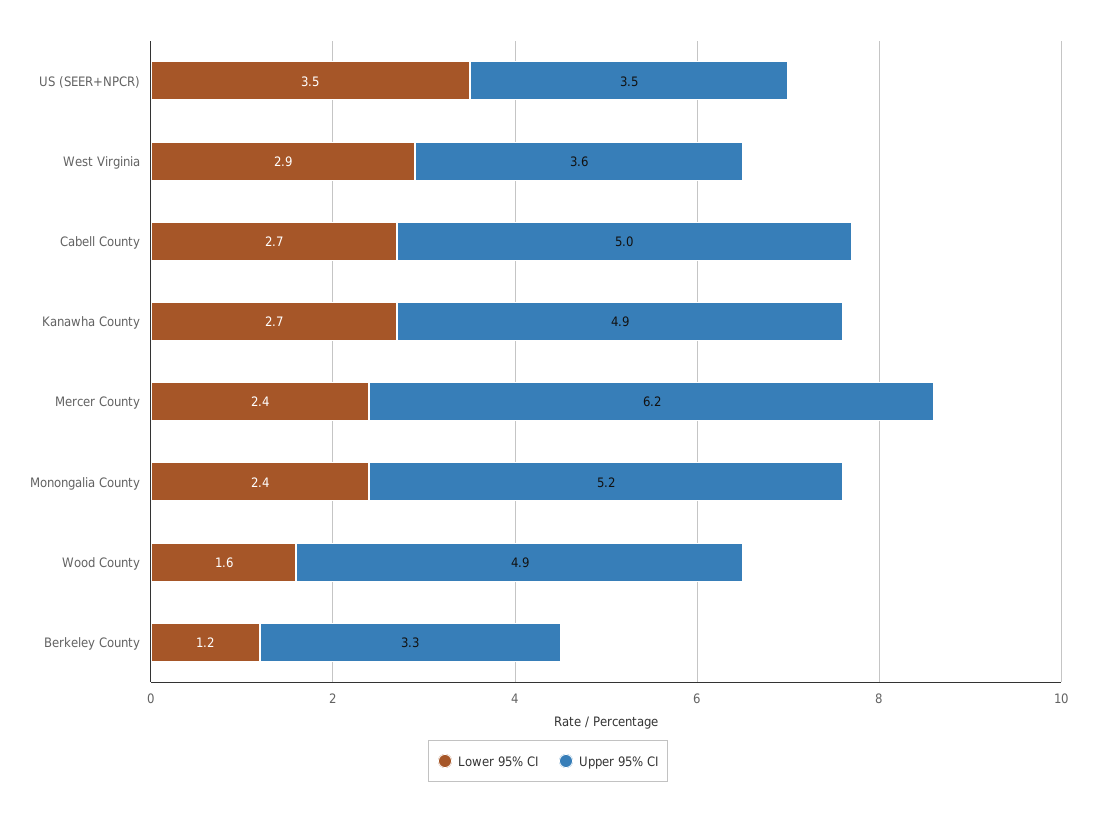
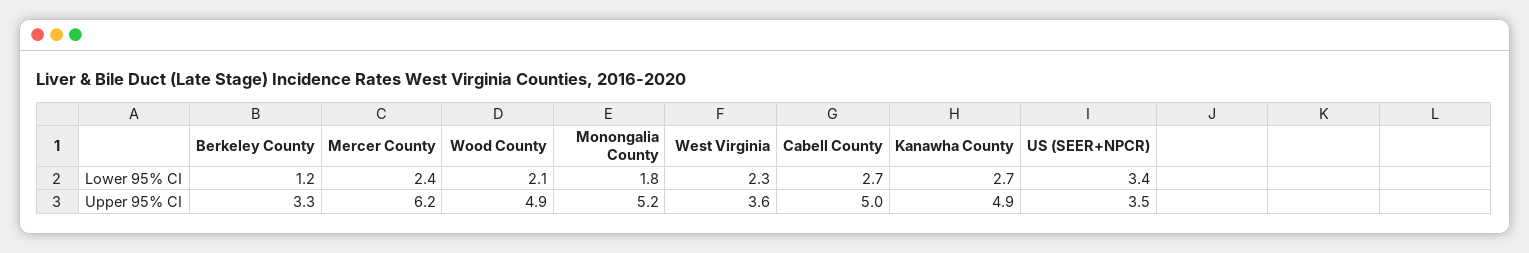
  {
    "Lower 95% CI": {
-     "US (SEER+NPCR)": 3.5,
+     "US (SEER+NPCR)": 3.4,
-     "West Virginia": 2.9,
+     "West Virginia": 2.3,
      "Cabell County": 2.7,
      "Kanawha County": 2.7,
      "Mercer County": 2.4,
-     "Monongalia County": 2.4,
+     "Monongalia County": 1.8,
-     "Wood County": 1.6,
+     "Wood County": 2.1,
      "Berkeley County": 1.2
    },
    "Upper 95% CI": {
      "US (SEER+NPCR)": 3.5,
      "West Virginia": 3.6,
      "Cabell County": 5,
      "Kanawha County": 4.9,
      "Mercer County": 6.2,
      "Monongalia County": 5.2,
      "Wood County": 4.9,
      "Berkeley County": 3.3
    }
  }

